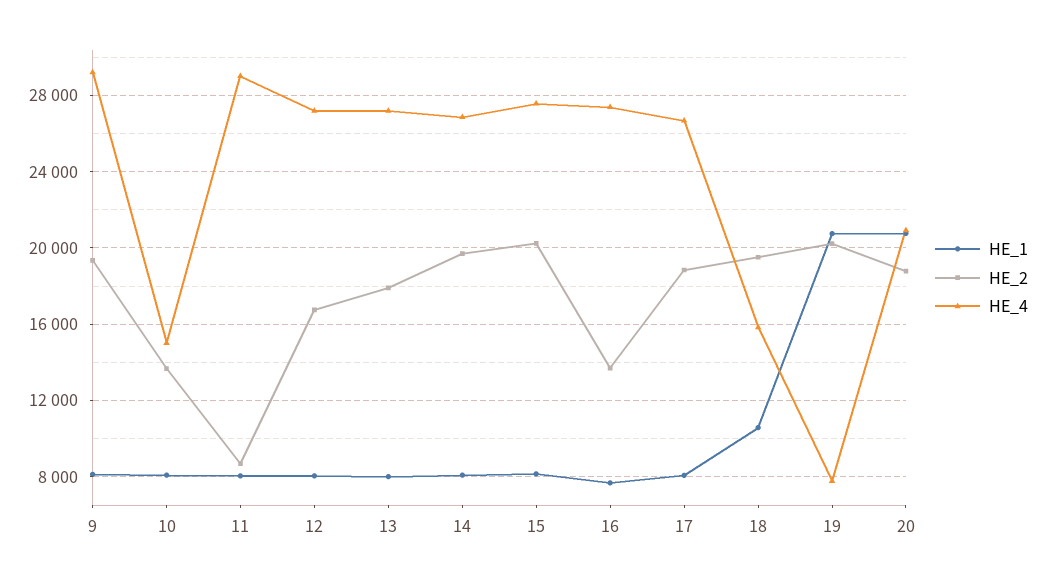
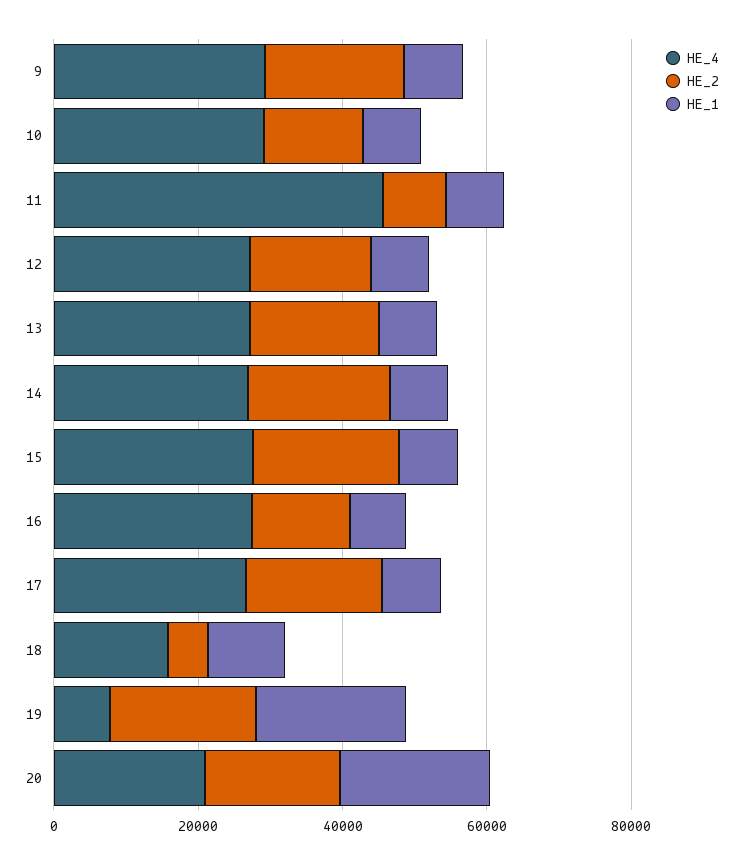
  {
    "HE_1": {
      "9": 8000,
      "10": 8000,
      "11": 8000,
      "12": 8000,
      "13": 8000,
      "14": 8000,
      "15": 8000,
      "16": 7500,
      "17": 8000,
      "18": 10500,
      "19": 21000,
      "20": 21000
    },
    "HE_2": {
      "9": 19500,
      "10": 13500,
      "11": 8500,
      "12": 17000,
      "13": 18000,
      "14": 19500,
      "15": 20000,
      "16": 13500,
      "17": 19000,
-     "18": 19500,
+     "18": 5000,
      "19": 20000,
      "20": 19000
    },
    "HE_4": {
      "9": 29000,
-     "10": 15000,
+     "10": 30000,
-     "11": 29000,
+     "11": 45000,
      "12": 27000,
      "13": 27000,
      "14": 27000,
      "15": 27500,
      "16": 27500,
      "17": 26500,
      "18": 16000,
      "19": 8000,
      "20": 21000
    }
  }

